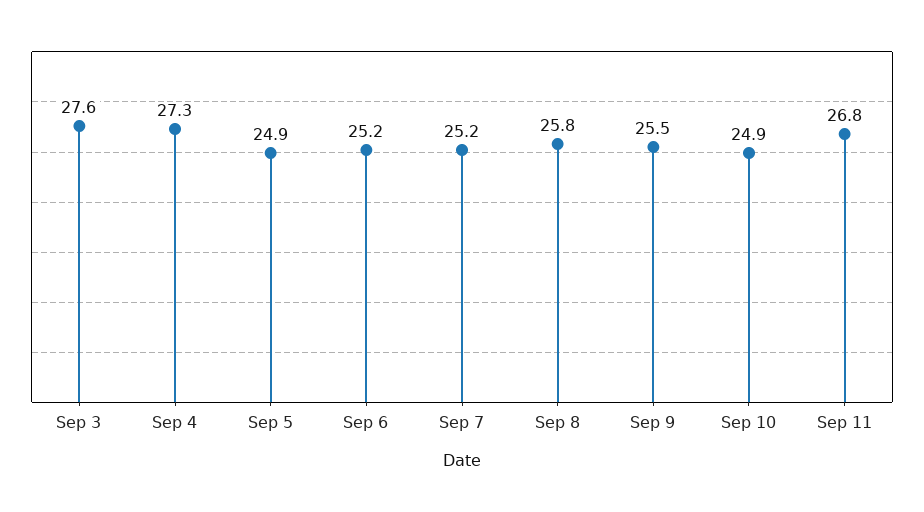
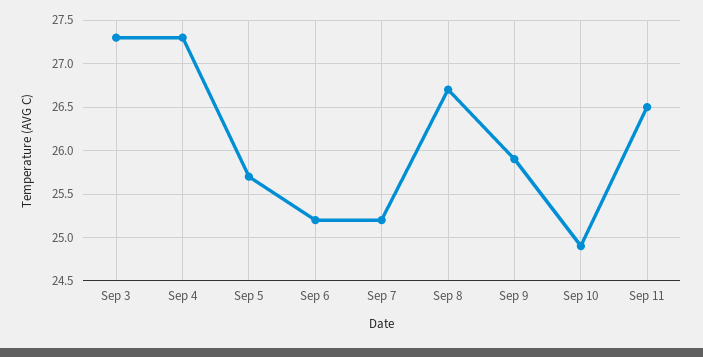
  {
-   "Sep 3": 27.6,
+   "Sep 3": 27.3,
    "Sep 4": 27.3,
-   "Sep 5": 24.9,
+   "Sep 5": 25.7,
    "Sep 6": 25.2,
    "Sep 7": 25.2,
-   "Sep 8": 25.8,
+   "Sep 8": 26.7,
-   "Sep 9": 25.5,
+   "Sep 9": 25.9,
    "Sep 10": 24.9,
-   "Sep 11": 26.8
+   "Sep 11": 26.5
  }

